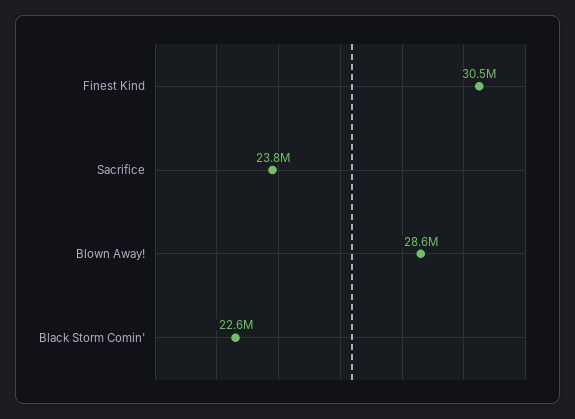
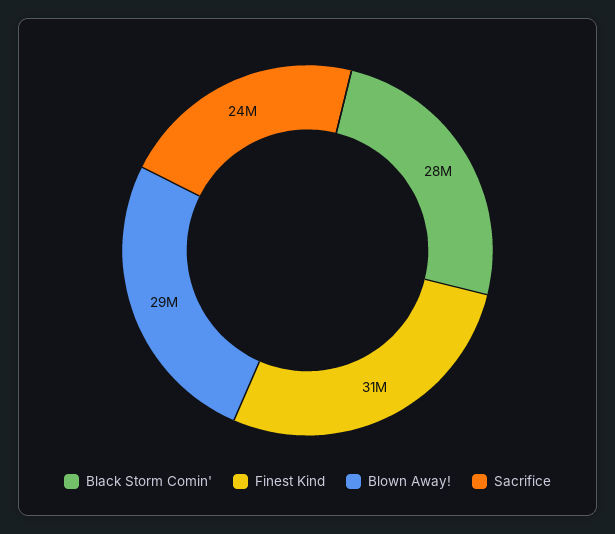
  {
    "Finest Kind": 30500000,
    "Sacrifice": 23800000,
    "Blown Away!": 28600000,
-   "Black Storm Comin'": 22600000
+   "Black Storm Comin'": 28000000
  }

